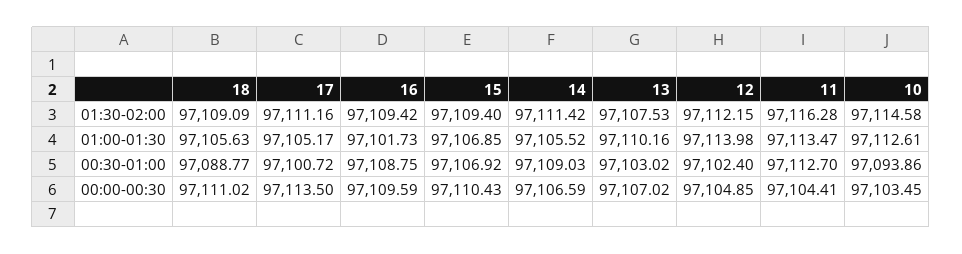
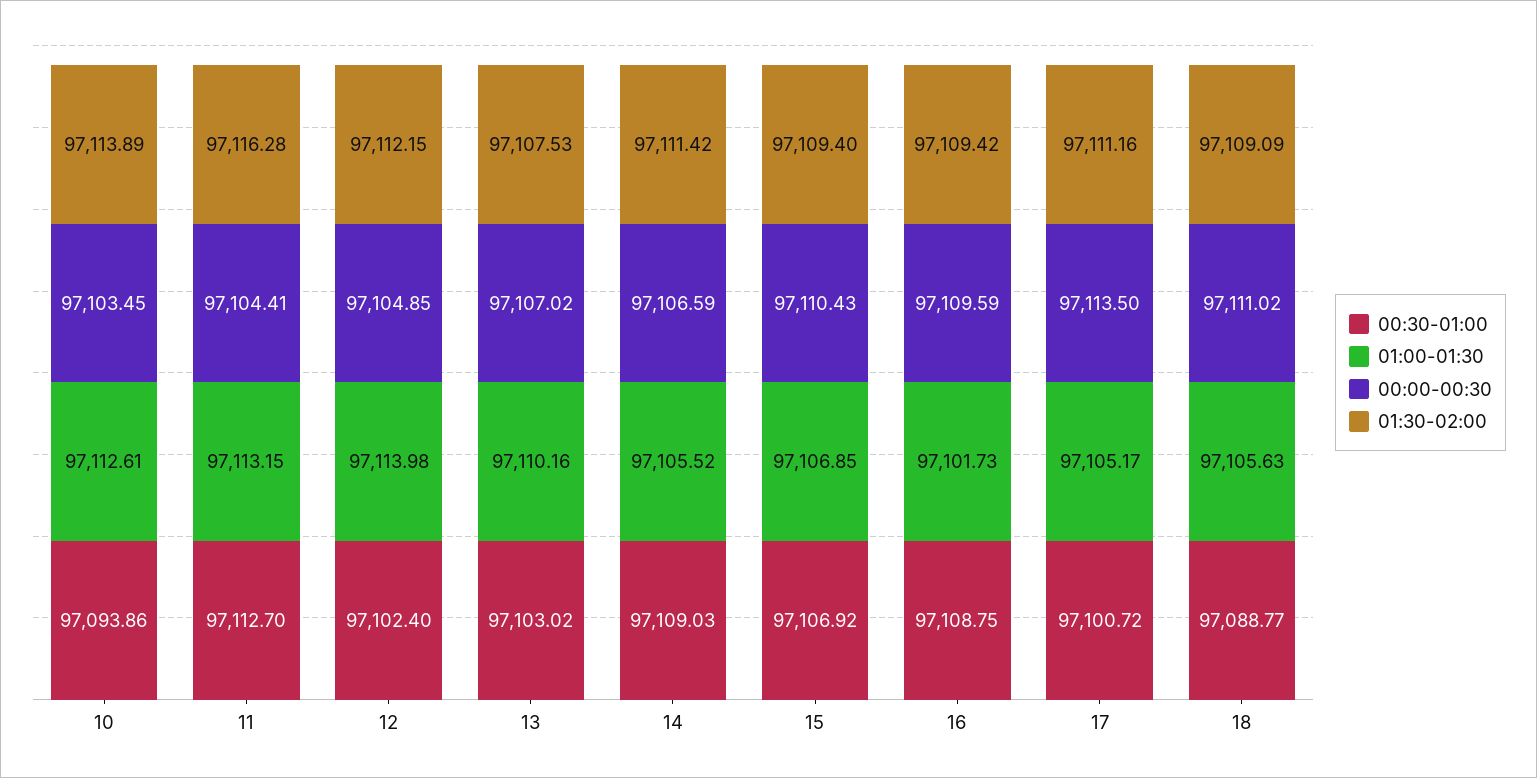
  {
    "01:30-02:00": {
      "18": 97109.09,
      "17": 97111.16,
      "16": 97109.42,
      "15": 97109.4,
      "14": 97111.42,
      "13": 97107.53,
      "12": 97112.15,
      "11": 97116.28,
-     "10": 97114.58
+     "10": 97113.89
    },
    "01:00-01:30": {
      "18": 97105.63,
      "17": 97105.17,
      "16": 97101.73,
      "15": 97106.85,
      "14": 97105.52,
      "13": 97110.16,
      "12": 97113.98,
-     "11": 97113.47,
+     "11": 97113.15,
      "10": 97112.61
    },
    "00:30-01:00": {
      "18": 97088.77,
      "17": 97100.72,
      "16": 97108.75,
      "15": 97106.92,
      "14": 97109.03,
      "13": 97103.02,
      "12": 97102.4,
      "11": 97112.7,
      "10": 97093.86
    },
    "00:00-00:30": {
      "18": 97111.02,
      "17": 97113.5,
      "16": 97109.59,
      "15": 97110.43,
      "14": 97106.59,
      "13": 97107.02,
      "12": 97104.85,
      "11": 97104.41,
      "10": 97103.45
    }
  }

